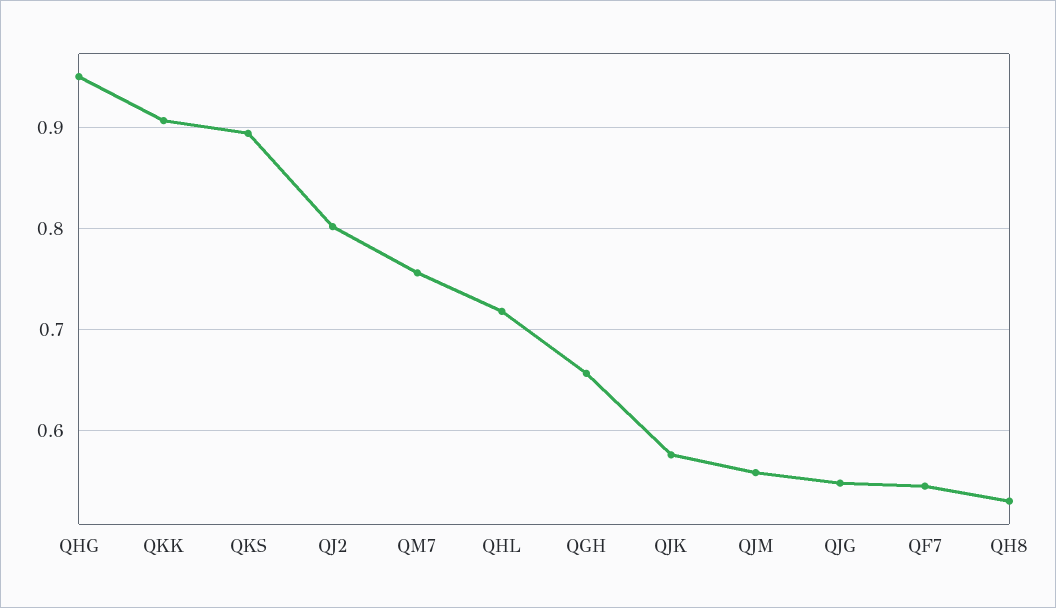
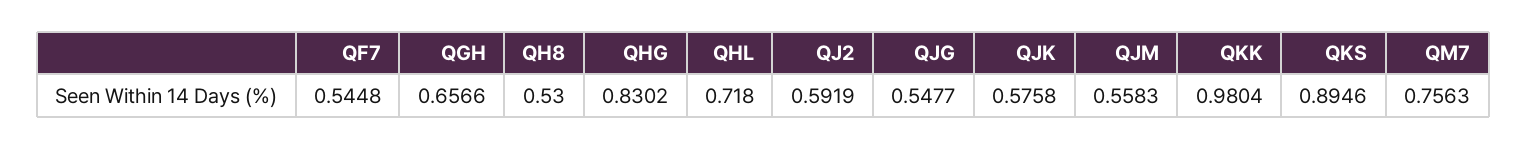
  {
-   "QHG": 0.95,
+   "QHG": 0.8302,
-   "QKK": 0.91,
+   "QKK": 0.9804,
    "QKS": 0.8946,
-   "QJ2": 0.8,
+   "QJ2": 0.5919,
    "QM7": 0.7563,
    "QHL": 0.718,
    "QGH": 0.6566,
    "QJK": 0.5758,
    "QJM": 0.5583,
    "QJG": 0.5477,
    "QF7": 0.5448,
    "QH8": 0.53
  }

